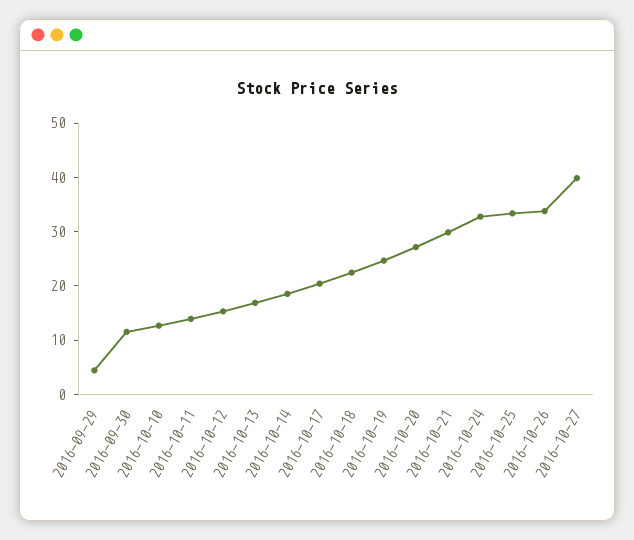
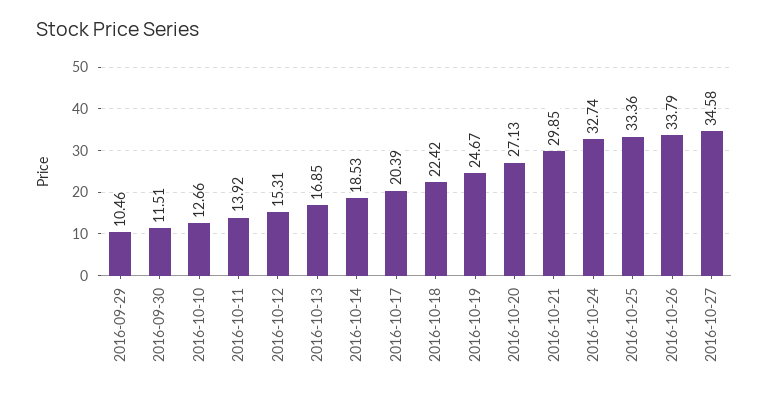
  {
-   "2016-09-29": 4,
+   "2016-09-29": 10.46,
    "2016-09-30": 11.51,
    "2016-10-10": 12.66,
    "2016-10-11": 13.92,
    "2016-10-12": 15.31,
    "2016-10-13": 16.85,
    "2016-10-14": 18.53,
    "2016-10-17": 20.39,
    "2016-10-18": 22.42,
    "2016-10-19": 24.67,
    "2016-10-20": 27.13,
    "2016-10-21": 29.85,
    "2016-10-24": 32.74,
    "2016-10-25": 33.36,
    "2016-10-26": 33.79,
-   "2016-10-27": 40
+   "2016-10-27": 34.58
  }

